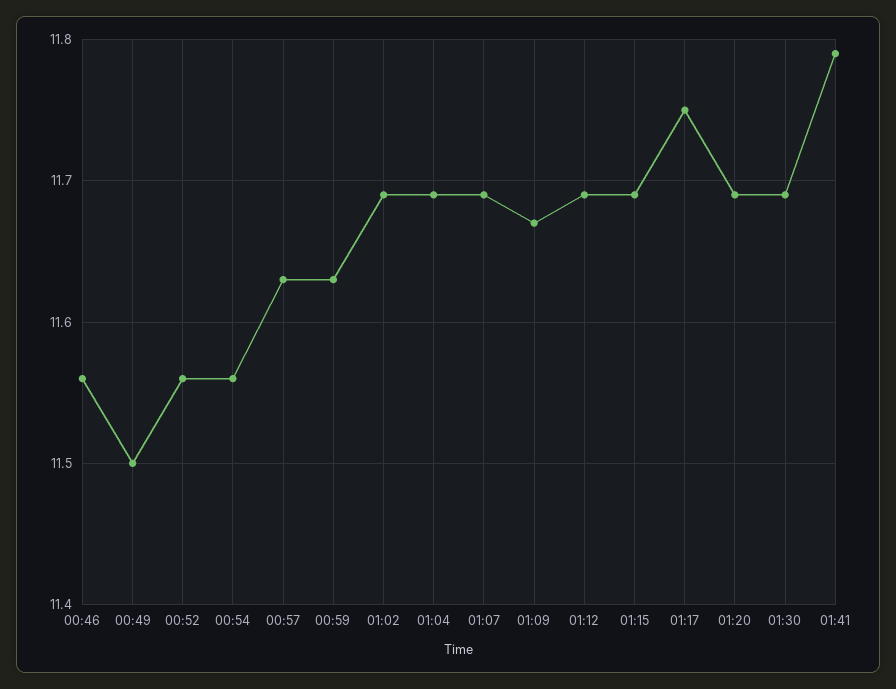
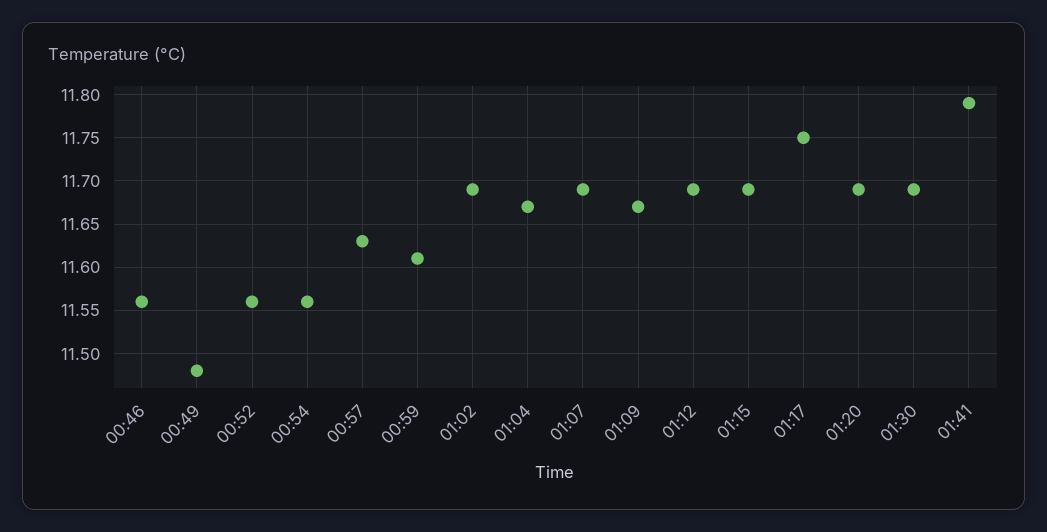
  {
    "00:46": 11.56,
-   "00:49": 11.5,
+   "00:49": 11.48,
    "00:52": 11.56,
    "00:54": 11.56,
    "00:57": 11.63,
-   "00:59": 11.63,
+   "00:59": 11.61,
    "01:02": 11.69,
-   "01:04": 11.69,
+   "01:04": 11.67,
    "01:07": 11.69,
    "01:09": 11.67,
    "01:12": 11.69,
    "01:15": 11.69,
    "01:17": 11.75,
    "01:20": 11.69,
    "01:30": 11.69,
    "01:41": 11.79
  }

